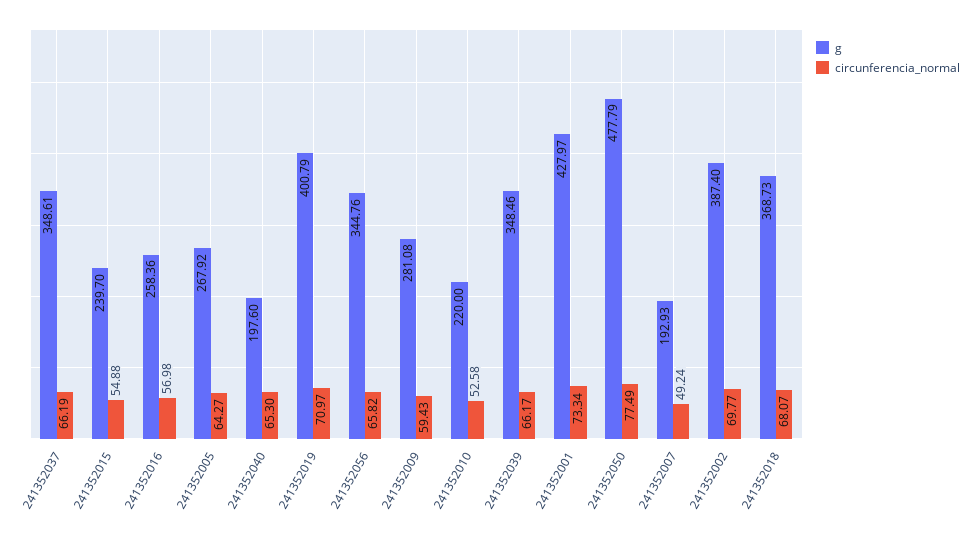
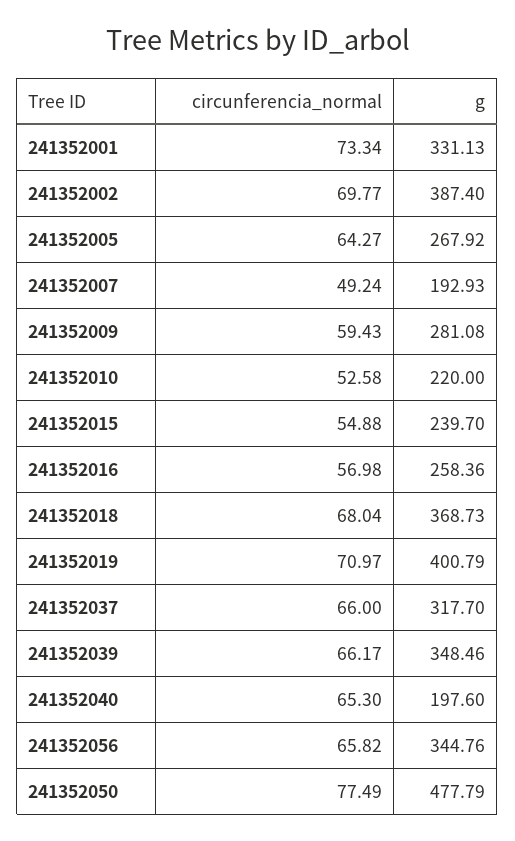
  {
    "g": {
-     "241352037": 348.61,
+     "241352037": 317.7,
      "241352015": 239.7,
      "241352016": 258.36,
      "241352005": 267.92,
      "241352040": 197.6,
      "241352019": 400.79,
      "241352056": 344.76,
      "241352009": 281.08,
      "241352010": 220,
      "241352039": 348.46,
-     "241352001": 427.97,
+     "241352001": 331.13,
      "241352050": 477.79,
      "241352007": 192.93,
      "241352002": 387.4,
      "241352018": 368.73
    },
    "circunferencia_normal": {
-     "241352037": 66.19,
+     "241352037": 66,
      "241352015": 54.88,
      "241352016": 56.98,
      "241352005": 64.27,
      "241352040": 65.3,
      "241352019": 70.97,
      "241352056": 65.82,
      "241352009": 59.43,
      "241352010": 52.58,
      "241352039": 66.17,
      "241352001": 73.34,
      "241352050": 77.49,
      "241352007": 49.24,
      "241352002": 69.77,
-     "241352018": 68.07
+     "241352018": 68.04
    }
  }

